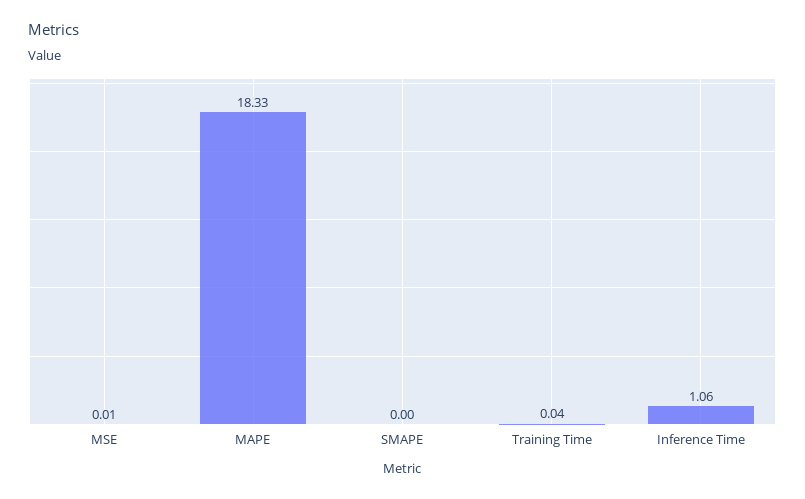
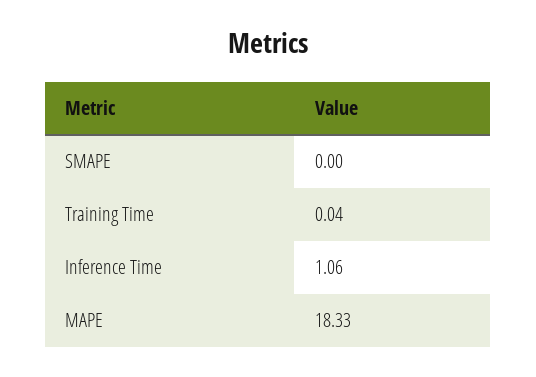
  {
-   "MSE": 0.01,
    "MAPE": 18.33,
    "SMAPE": 0,
    "Training Time": 0.04,
    "Inference Time": 1.06
  }

